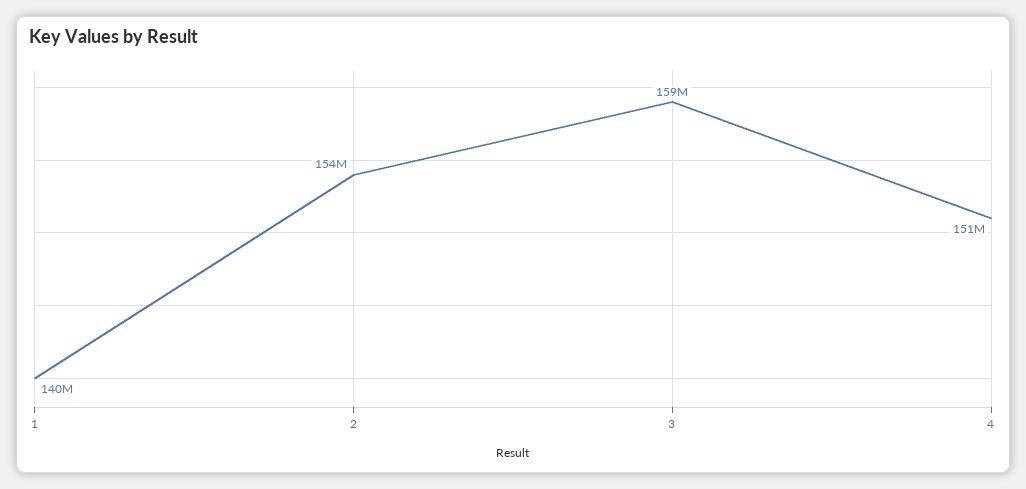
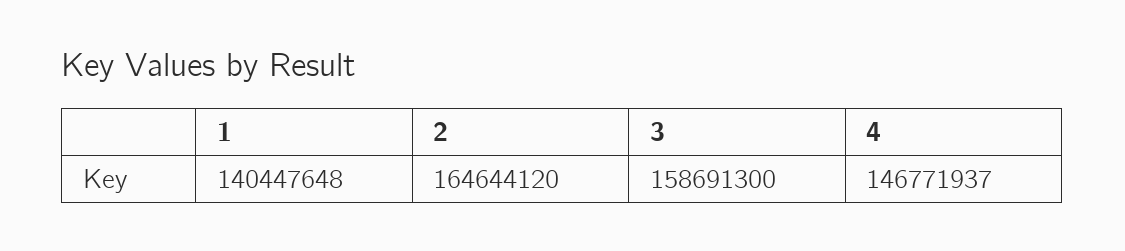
  {
    "1": 140447648,
-   "2": 154000000,
+   "2": 164644120,
    "3": 158691300,
-   "4": 151000000
+   "4": 146771937
  }

